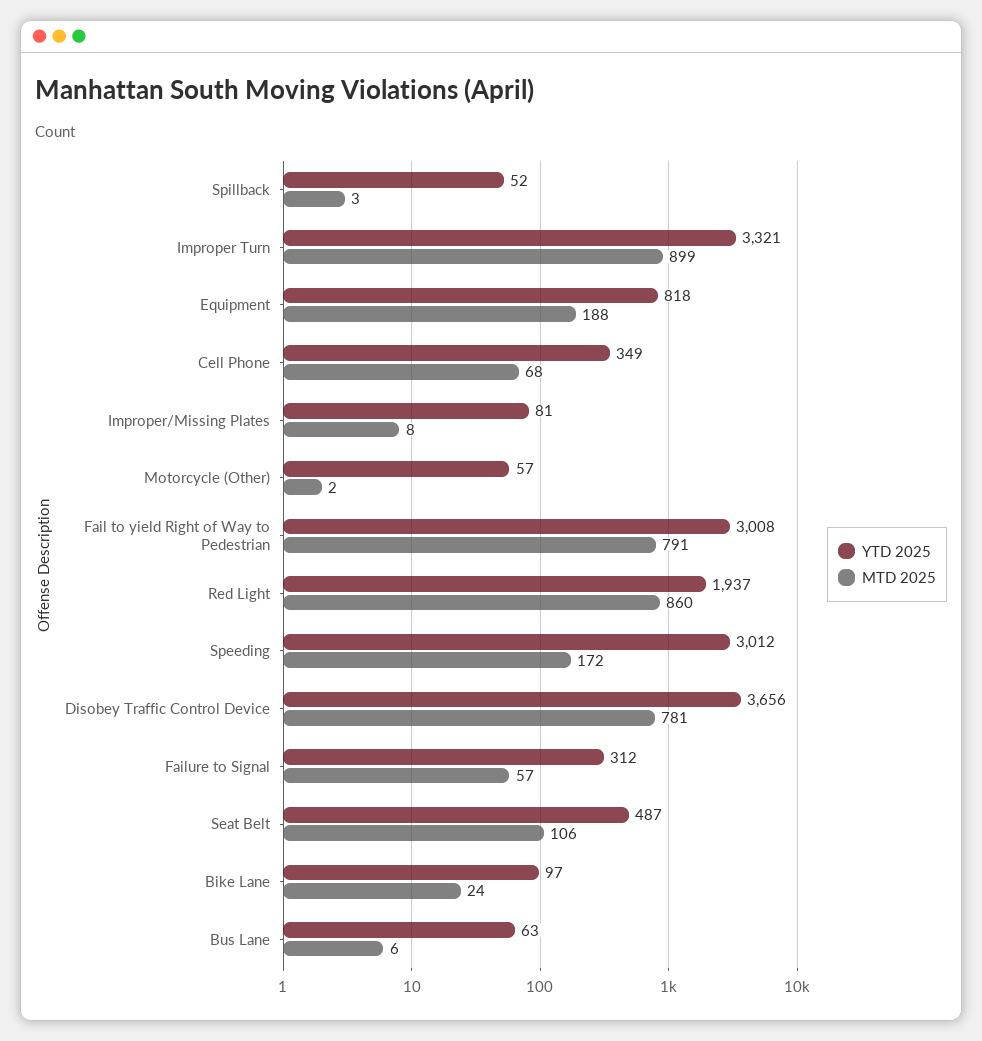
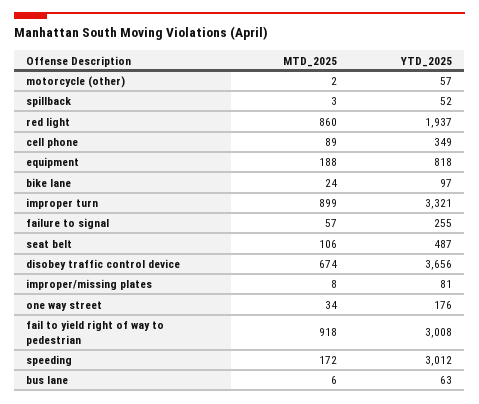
  {
    "YTD 2025": {
      "Spillback": 52,
      "Improper Turn": 3321,
      "Equipment": 818,
      "Cell Phone": 349,
      "Improper/Missing Plates": 81,
      "Motorcycle (Other)": 57,
      "Fail to yield Right of Way to Pedestrian": 3008,
      "Red Light": 1937,
      "Speeding": 3012,
      "Disobey Traffic Control Device": 3656,
-     "Failure to Signal": 312,
+     "Failure to Signal": 255,
      "Seat Belt": 487,
      "Bike Lane": 97,
-     "Bus Lane": 63
+     "Bus Lane": 63,
+     "one way street": 176
    },
    "MTD 2025": {
      "Spillback": 3,
      "Improper Turn": 899,
      "Equipment": 188,
-     "Cell Phone": 68,
+     "Cell Phone": 89,
      "Improper/Missing Plates": 8,
      "Motorcycle (Other)": 2,
-     "Fail to yield Right of Way to Pedestrian": 791,
+     "Fail to yield Right of Way to Pedestrian": 918,
      "Red Light": 860,
      "Speeding": 172,
-     "Disobey Traffic Control Device": 781,
+     "Disobey Traffic Control Device": 674,
      "Failure to Signal": 57,
      "Seat Belt": 106,
      "Bike Lane": 24,
-     "Bus Lane": 6
+     "Bus Lane": 6,
+     "one way street": 34
    }
  }

